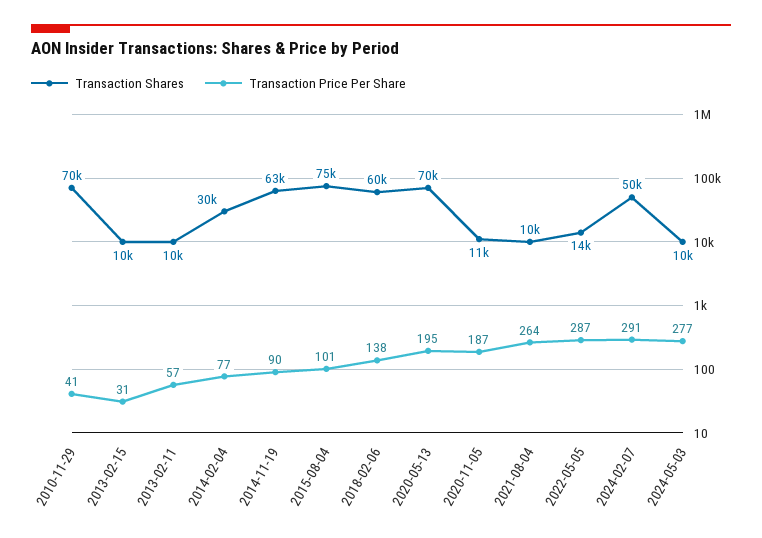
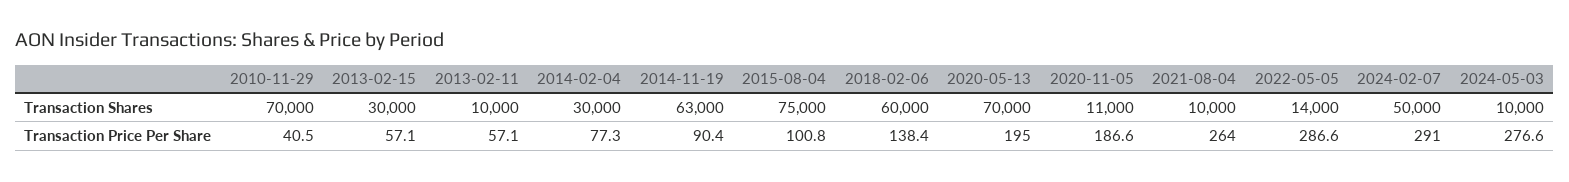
  {
    "Transaction Shares": {
      "2010-11-29": 70000,
-     "2013-02-15": 10000,
+     "2013-02-15": 30000,
      "2013-02-11": 10000,
      "2014-02-04": 30000,
      "2014-11-19": 63000,
      "2015-08-04": 75000,
      "2018-02-06": 60000,
      "2020-05-13": 70000,
      "2020-11-05": 11000,
      "2021-08-04": 10000,
      "2022-05-05": 14000,
      "2024-02-07": 50000,
      "2024-05-03": 10000
    },
    "Transaction Price Per Share": {
      "2010-11-29": 40.5,
-     "2013-02-15": 31,
+     "2013-02-15": 57.1,
      "2013-02-11": 57.1,
      "2014-02-04": 77.3,
      "2014-11-19": 90.4,
      "2015-08-04": 100.8,
      "2018-02-06": 138.4,
      "2020-05-13": 195,
      "2020-11-05": 186.6,
      "2021-08-04": 264,
      "2022-05-05": 286.6,
      "2024-02-07": 291,
      "2024-05-03": 276.6
    }
  }

